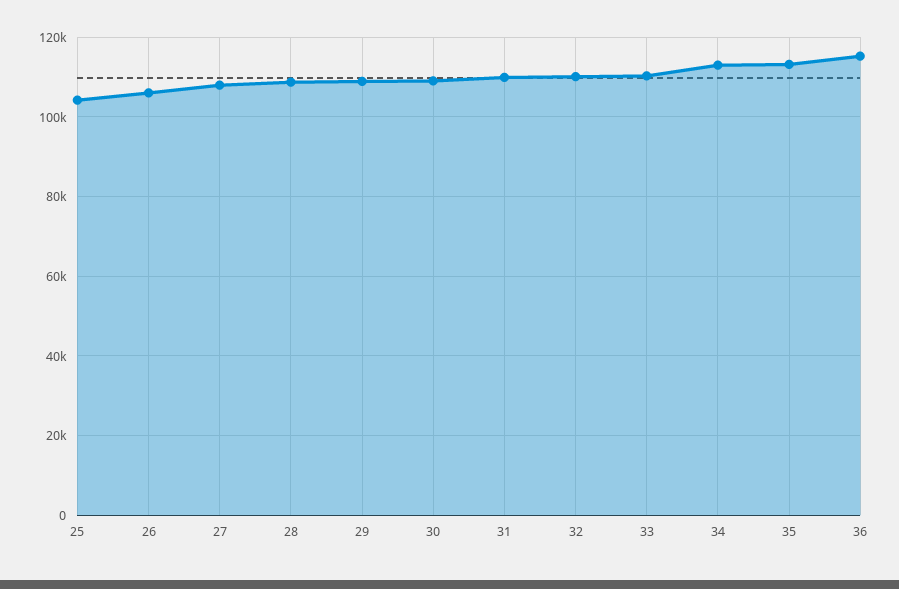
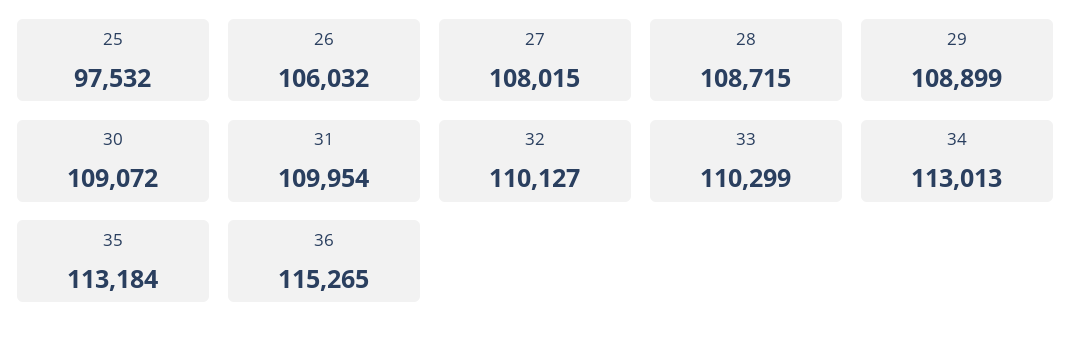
  {
-   "25": 104000,
+   "25": 97532,
    "26": 106032,
    "27": 108015,
    "28": 108715,
    "29": 108899,
    "30": 109072,
    "31": 109954,
    "32": 110127,
    "33": 110299,
    "34": 113013,
    "35": 113184,
    "36": 115265
  }

